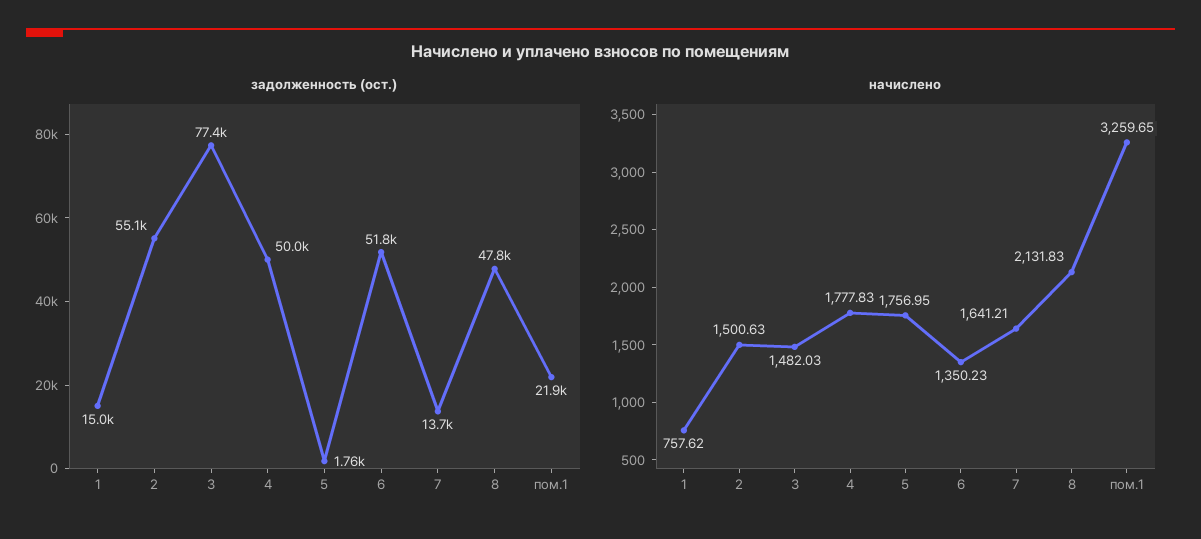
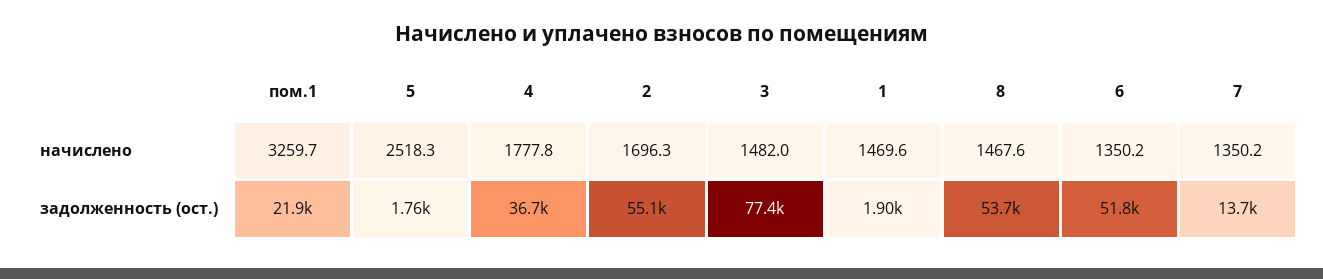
  {
    "задолженность (ост.)": {
-     "1": 15000,
+     "1": 1900,
      "2": 55100,
      "3": 77400,
-     "4": 50000,
+     "4": 36700,
      "5": 1760,
      "6": 51800,
      "7": 13700,
-     "8": 47800,
+     "8": 53700,
      "пом.1": 21900
    },
    "начислено": {
-     "1": 757.62,
+     "1": 1469.6,
-     "2": 1500.63,
+     "2": 1696.3,
      "3": 1482.03,
      "4": 1777.83,
-     "5": 1756.95,
+     "5": 2518.3,
      "6": 1350.23,
-     "7": 1641.21,
+     "7": 1350.2,
-     "8": 2131.83,
+     "8": 1467.6,
      "пом.1": 3259.65
    }
  }

